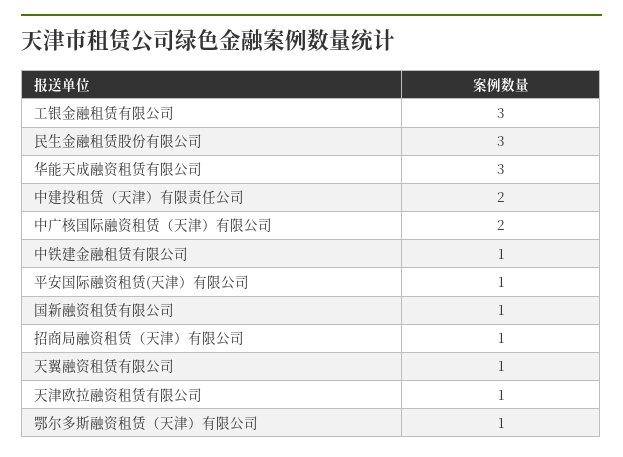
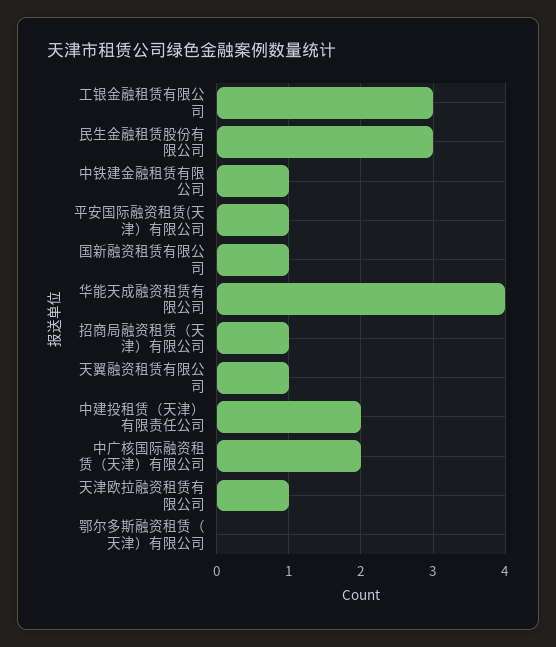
  {
    "工银金融租赁有限公司": 3,
    "民生金融租赁股份有限公司": 3,
-   "华能天成融资租赁有限公司": 3,
+   "华能天成融资租赁有限公司": 4,
    "中建投租赁（天津）有限责任公司": 2,
    "中广核国际融资租赁（天津）有限公司": 2,
    "中铁建金融租赁有限公司": 1,
    "平安国际融资租赁(天津）有限公司": 1,
    "国新融资租赁有限公司": 1,
    "招商局融资租赁（天津）有限公司": 1,
    "天翼融资租赁有限公司": 1,
    "天津欧拉融资租赁有限公司": 1,
-   "鄂尔多斯融资租赁（天津）有限公司": 1
+   "鄂尔多斯融资租赁（天津）有限公司": 0
  }

